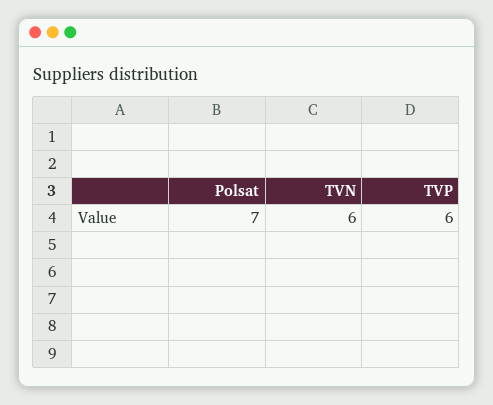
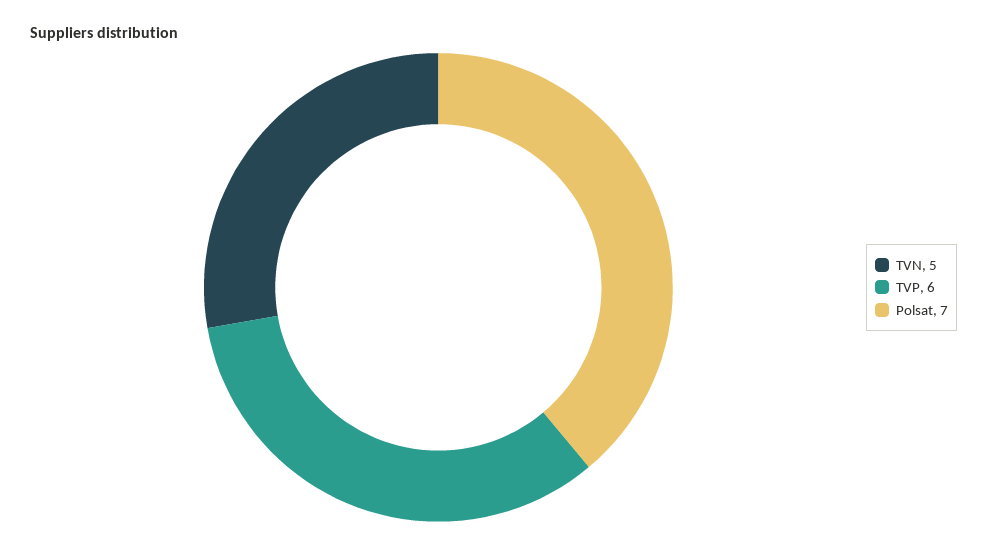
  {
    "Polsat": 7,
-   "TVN": 6,
+   "TVN": 5,
    "TVP": 6
  }

